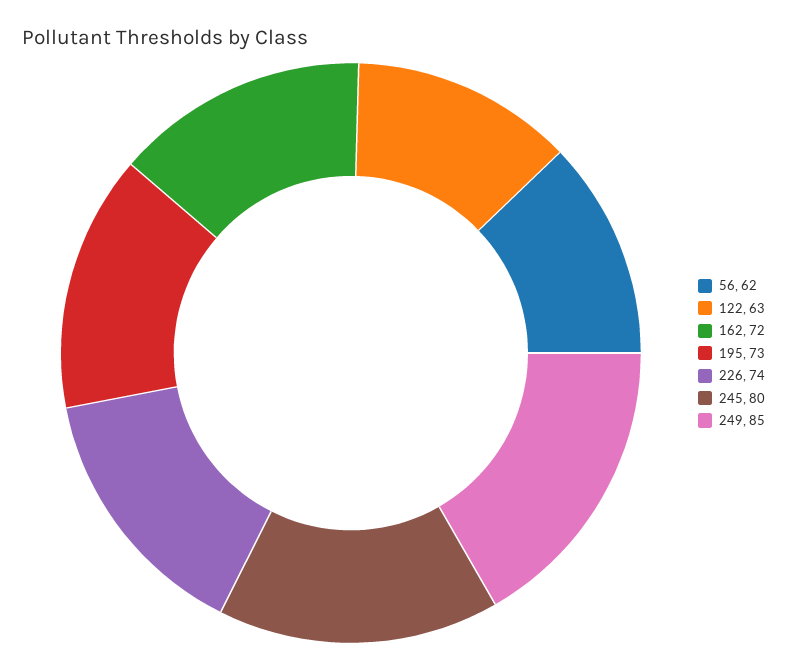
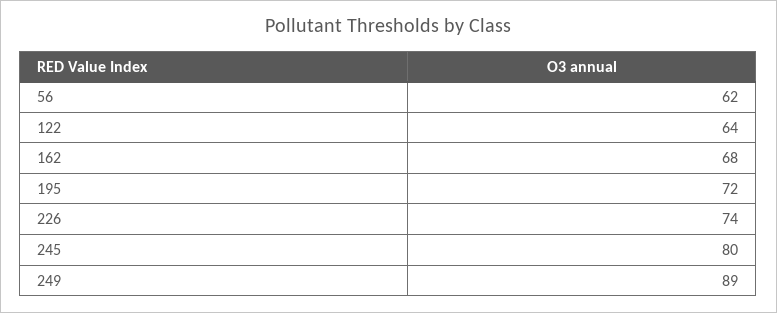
  {
    "56": 62,
-   "122": 63,
+   "122": 64,
-   "162": 72,
+   "162": 68,
-   "195": 73,
+   "195": 72,
    "226": 74,
    "245": 80,
-   "249": 85
+   "249": 89
  }

